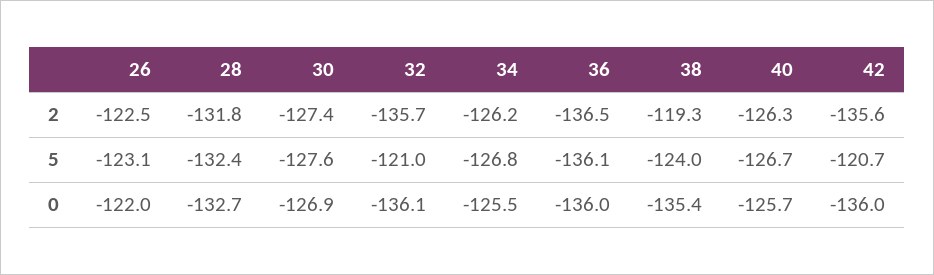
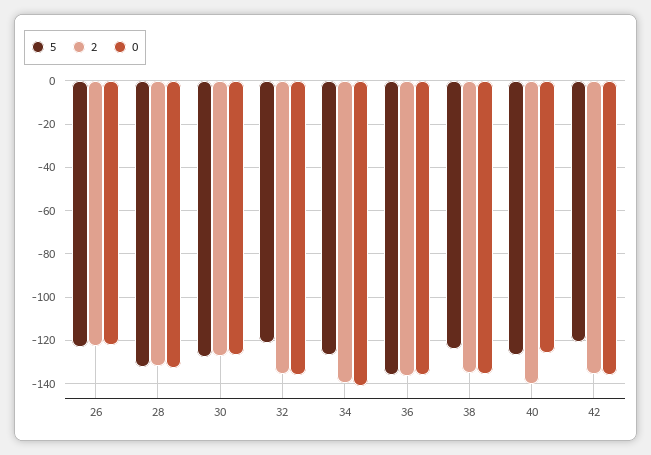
  {
    "2": {
      "26": -122.5,
      "28": -131.8,
      "30": -127.4,
      "32": -135.7,
-     "34": -126.2,
+     "34": -140,
      "36": -136.5,
-     "38": -119.3,
+     "38": -135,
-     "40": -126.3,
+     "40": -140,
      "42": -135.6
    },
    "5": {
      "26": -123.1,
      "28": -132.4,
      "30": -127.6,
      "32": -121,
      "34": -126.8,
      "36": -136.1,
      "38": -124,
      "40": -126.7,
      "42": -120.7
    },
    "0": {
      "26": -122,
      "28": -132.7,
      "30": -126.9,
      "32": -136.1,
-     "34": -125.5,
+     "34": -140,
      "36": -136,
      "38": -135.4,
      "40": -125.7,
      "42": -136
    }
  }

